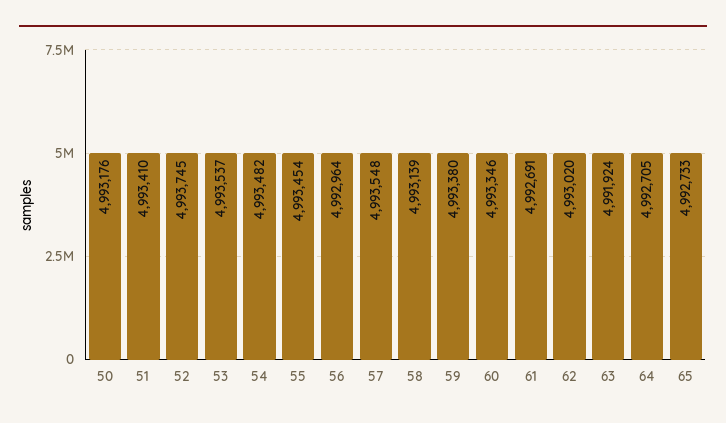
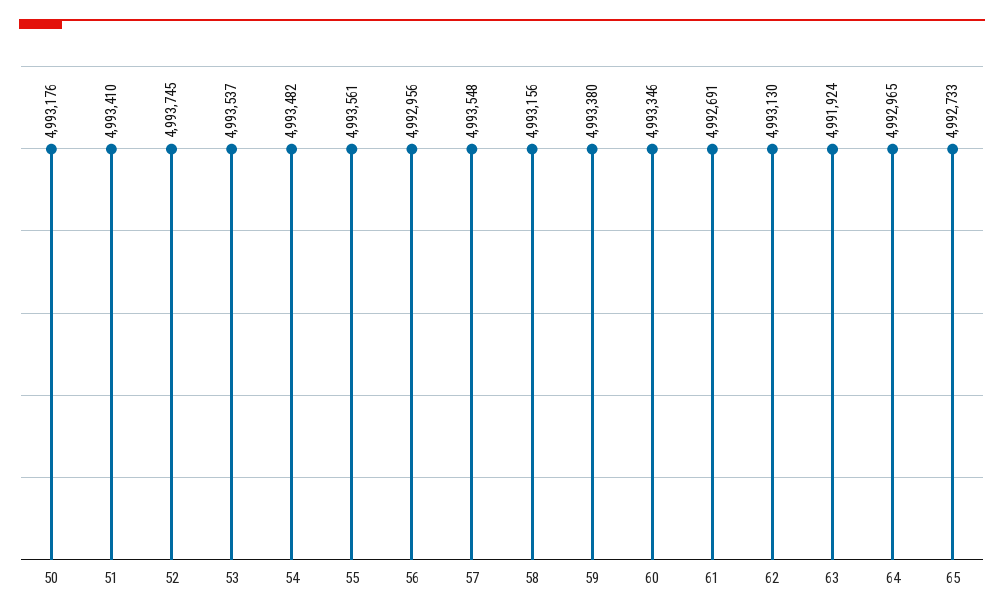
  {
    "50": 4993176,
    "51": 4993410,
    "52": 4993745,
    "53": 4993537,
    "54": 4993482,
-   "55": 4993454,
+   "55": 4993561,
-   "56": 4992964,
+   "56": 4992956,
    "57": 4993548,
-   "58": 4993139,
+   "58": 4993156,
    "59": 4993380,
    "60": 4993346,
    "61": 4992691,
-   "62": 4993020,
+   "62": 4993130,
    "63": 4991924,
-   "64": 4992705,
+   "64": 4992965,
    "65": 4992733
  }

